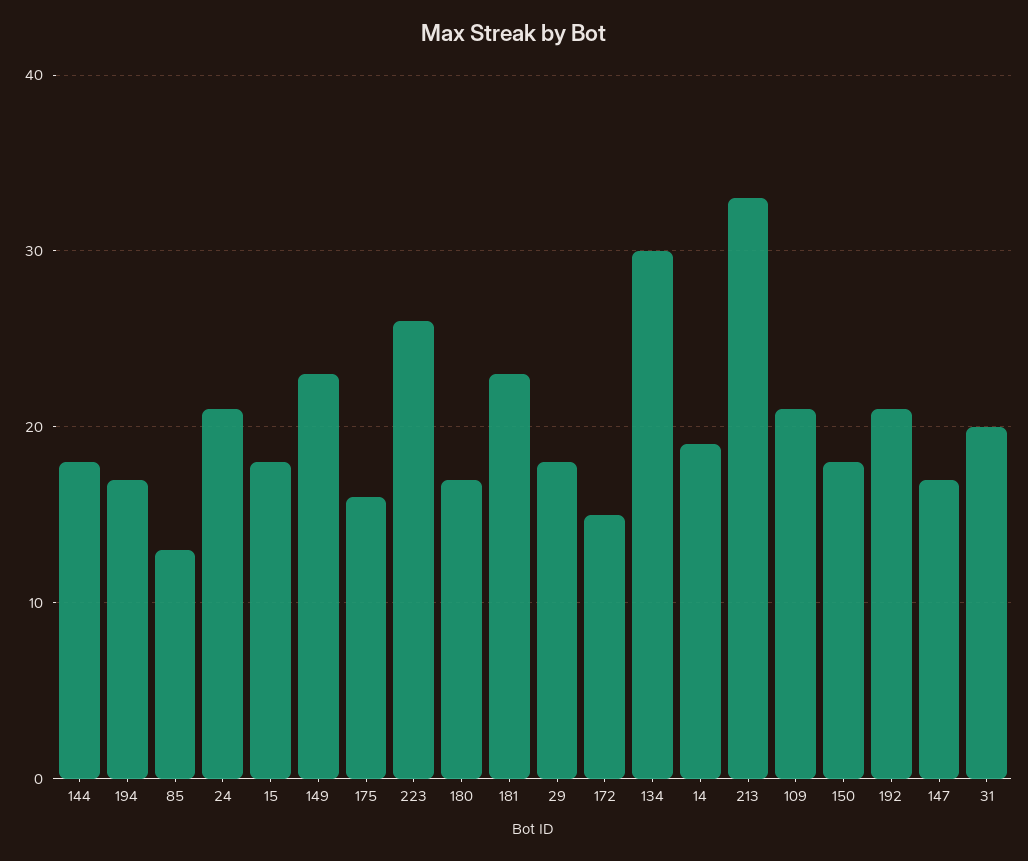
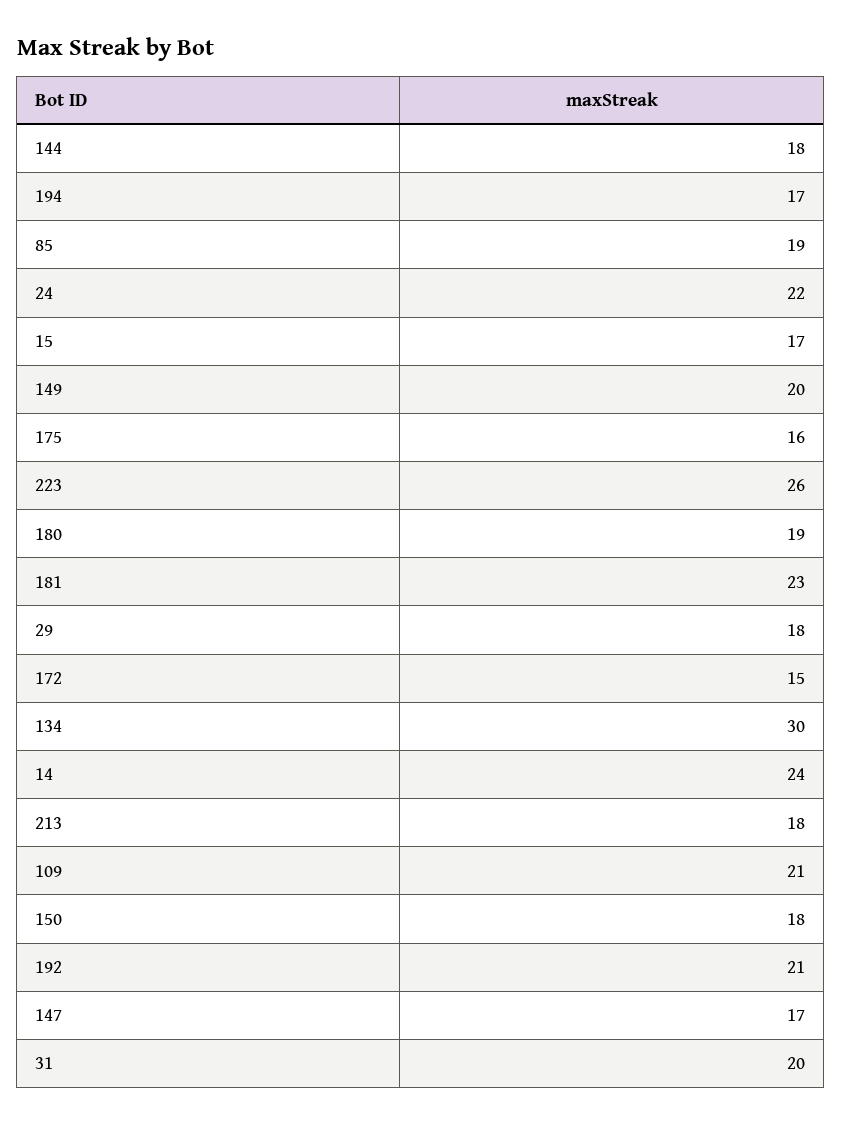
  {
    "144": 18,
    "194": 17,
-   "85": 13,
+   "85": 19,
-   "24": 21,
+   "24": 22,
-   "15": 18,
+   "15": 17,
-   "149": 23,
+   "149": 20,
    "175": 16,
    "223": 26,
-   "180": 17,
+   "180": 19,
    "181": 23,
    "29": 18,
    "172": 15,
    "134": 30,
-   "14": 19,
+   "14": 24,
-   "213": 33,
+   "213": 18,
    "109": 21,
    "150": 18,
    "192": 21,
    "147": 17,
    "31": 20
  }

